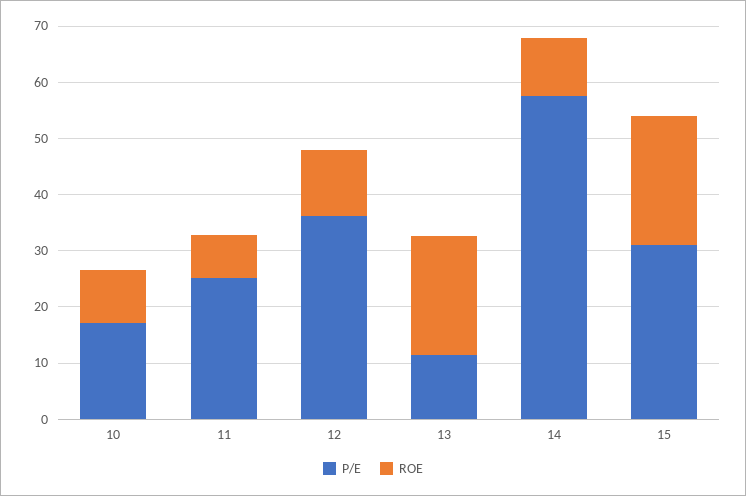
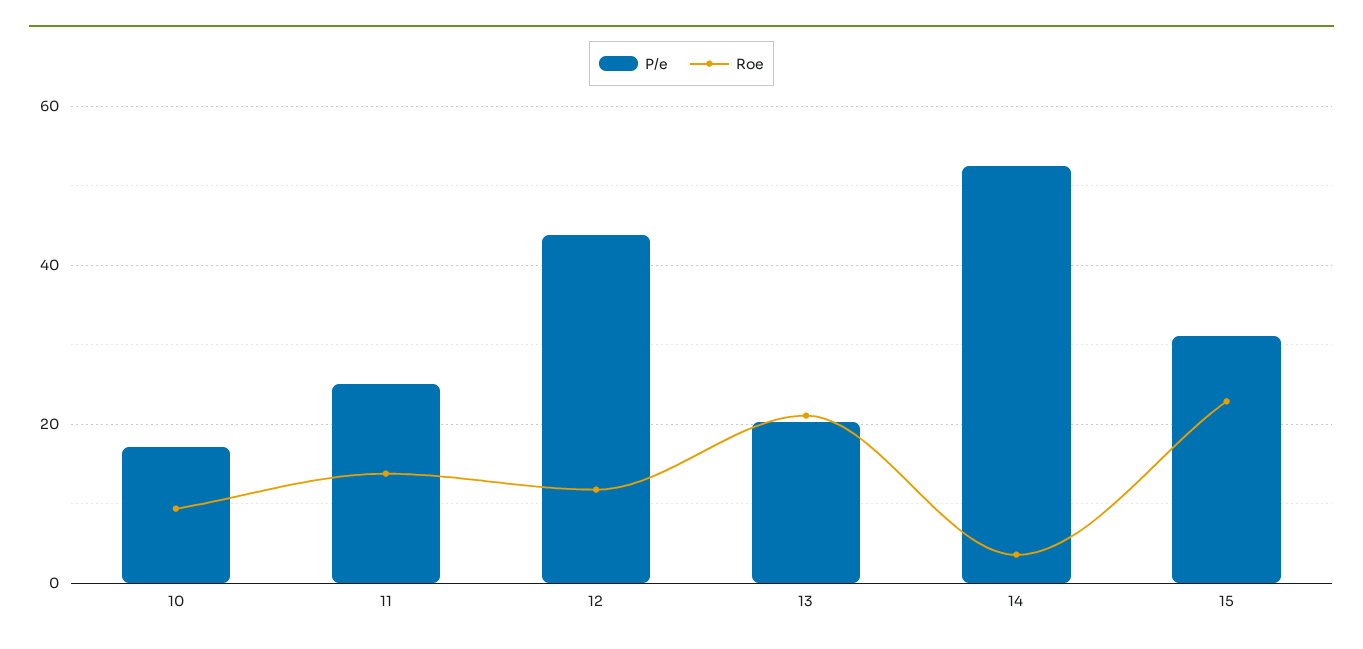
  {
    "P/E": {
      "10": 18,
      "11": 26,
-     "12": 36,
+     "12": 44,
-     "13": 12,
+     "13": 20,
-     "14": 58,
+     "14": 52,
      "15": 32
    },
    "ROE": {
      "10": 10,
-     "11": 8,
+     "11": 14,
      "12": 12,
      "13": 22,
-     "14": 10,
+     "14": 4,
      "15": 22
    }
  }

